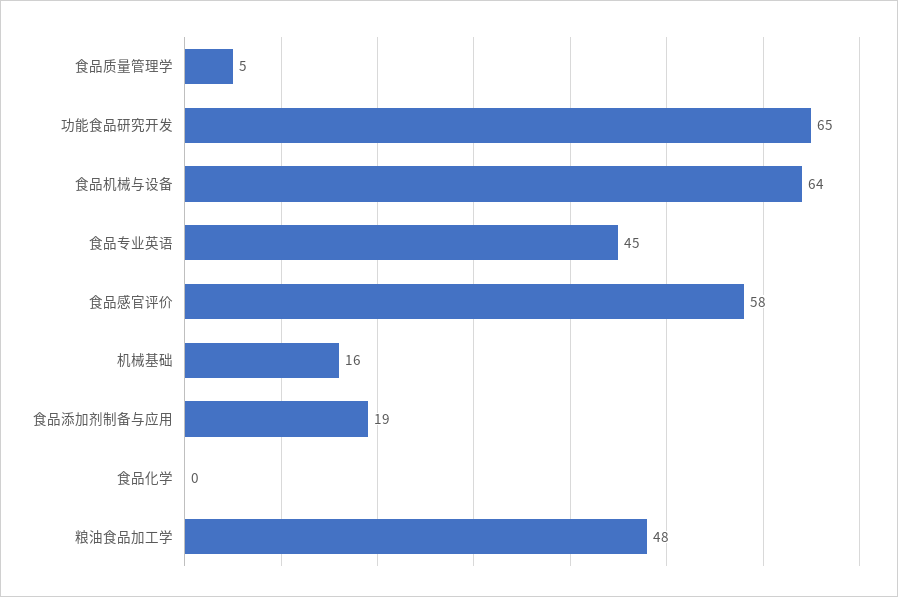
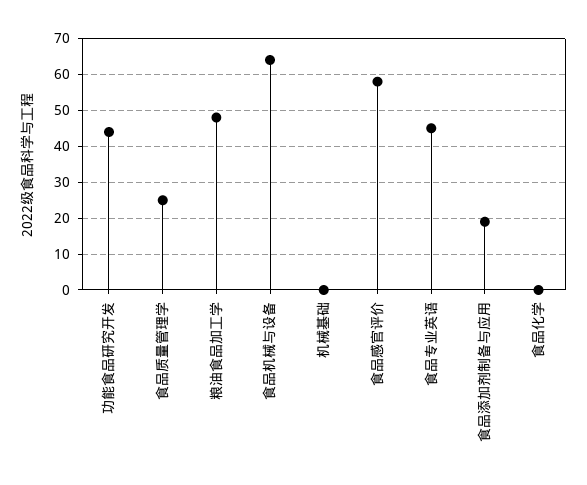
  {
-   "食品质量管理学": 5,
+   "食品质量管理学": 25,
-   "功能食品研究开发": 65,
+   "功能食品研究开发": 45,
    "食品机械与设备": 64,
    "食品专业英语": 45,
    "食品感官评价": 58,
-   "机械基础": 16,
+   "机械基础": 0,
    "食品添加剂制备与应用": 19,
    "食品化学": 0,
    "粮油食品加工学": 48
  }

